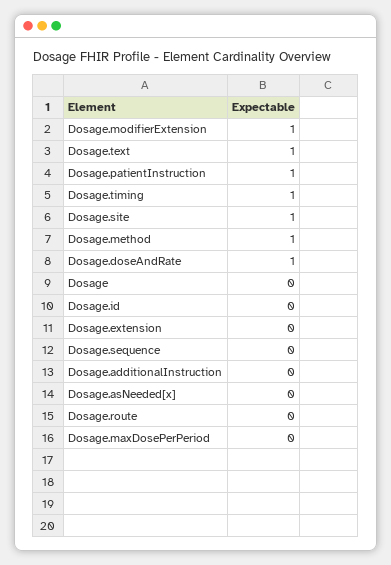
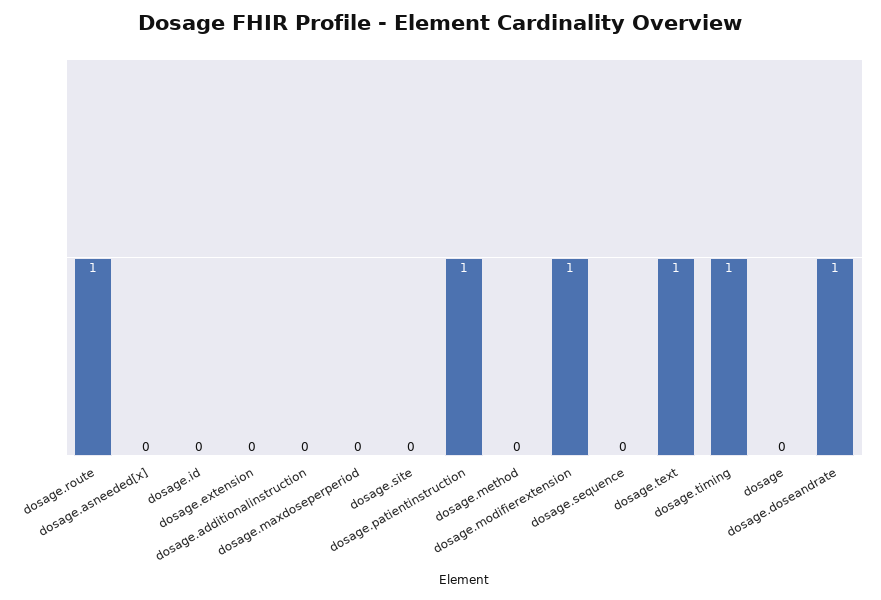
  {
    "Dosage.modifierExtension": 1,
    "Dosage.text": 1,
    "Dosage.patientInstruction": 1,
    "Dosage.timing": 1,
-   "Dosage.site": 1,
+   "Dosage.site": 0,
-   "Dosage.method": 1,
+   "Dosage.method": 0,
    "Dosage.doseAndRate": 1,
    "Dosage": 0,
    "Dosage.id": 0,
    "Dosage.extension": 0,
    "Dosage.sequence": 0,
    "Dosage.additionalInstruction": 0,
    "Dosage.asNeeded[x]": 0,
-   "Dosage.route": 0,
+   "Dosage.route": 1,
    "Dosage.maxDosePerPeriod": 0
  }

